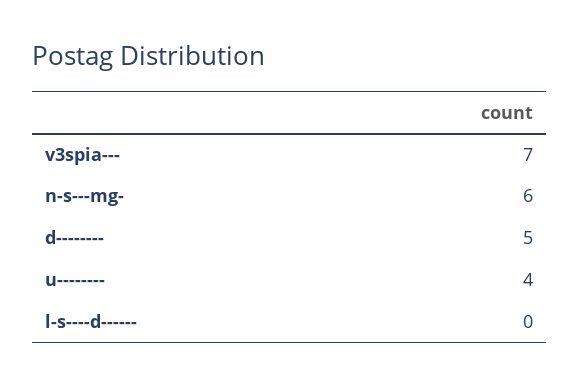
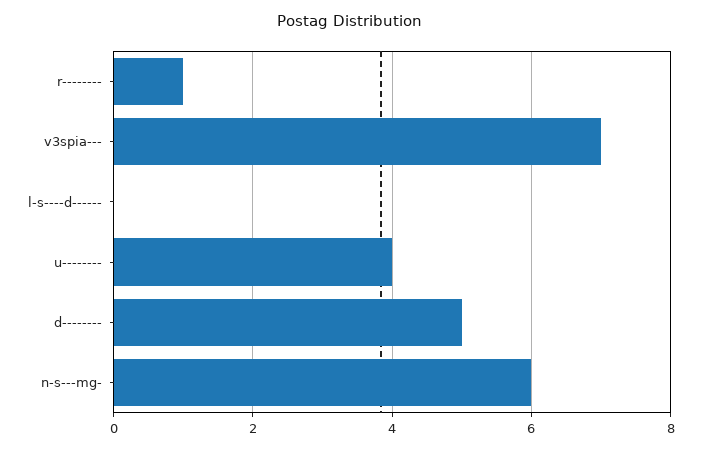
  {
    "v3spia---": 7,
    "n-s---mg-": 6,
    "d--------": 5,
    "u--------": 4,
-   "l-s----d------": 0
+   "l-s----d------": 0,
+   "r--------": 1
  }

